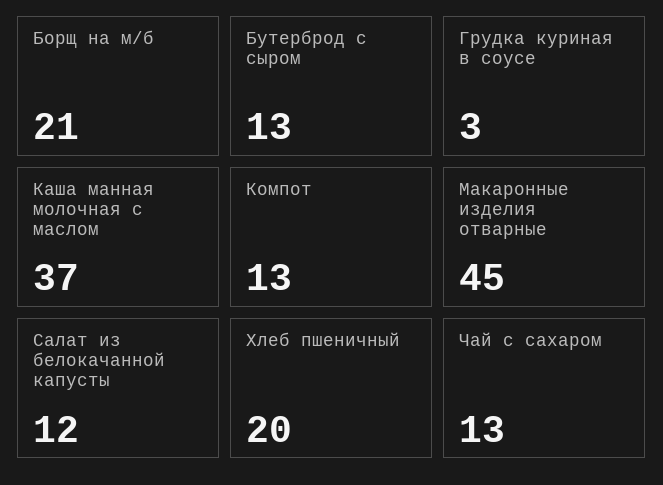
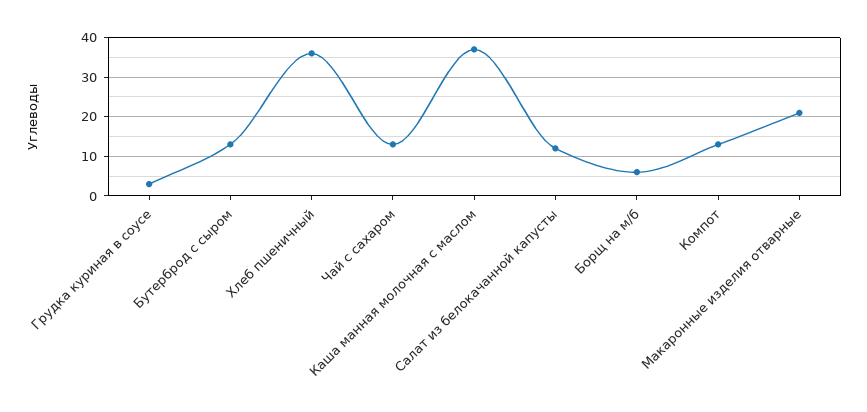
  {
-   "Борщ на м/б": 21,
+   "Борщ на м/б": 5,
    "Бутерброд с сыром": 13,
    "Грудка куриная в соусе": 3,
    "Каша манная молочная с маслом": 37,
    "Компот": 13,
-   "Макаронные изделия отварные": 45,
+   "Макаронные изделия отварные": 20,
    "Салат из белокачанной капусты": 12,
-   "Хлеб пшеничный": 20,
+   "Хлеб пшеничный": 35,
    "Чай с сахаром": 13
  }

